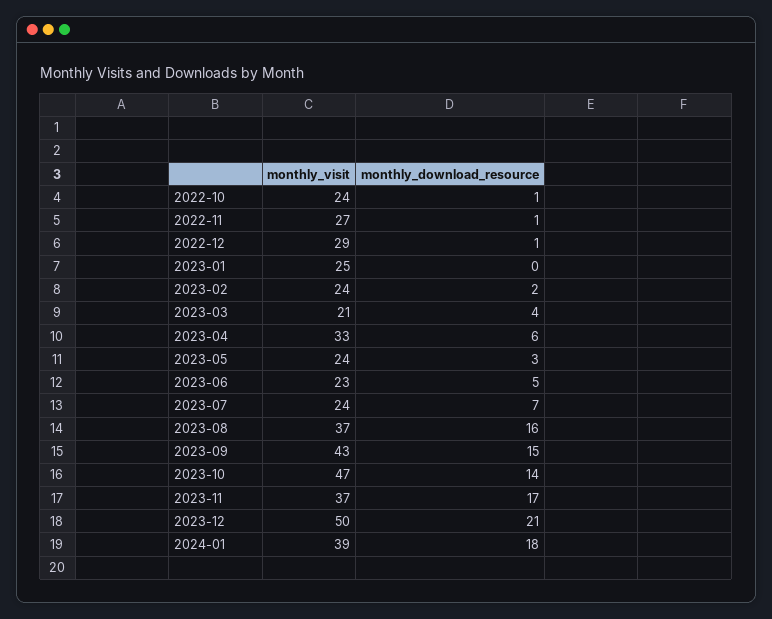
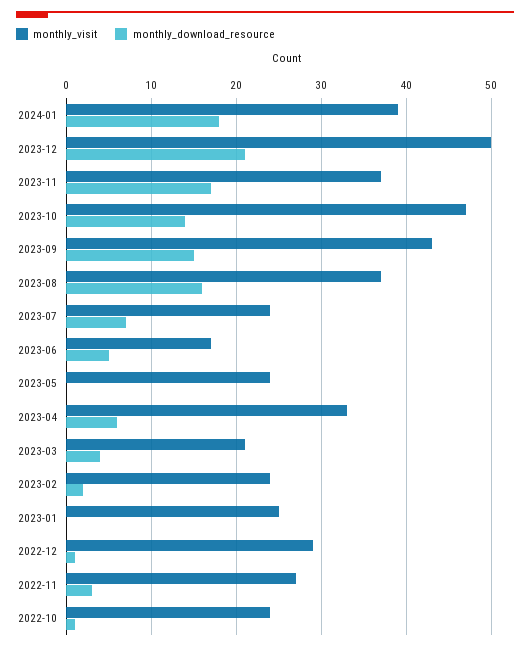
  {
    "monthly_visit": {
      "2022-10": 24,
      "2022-11": 27,
      "2022-12": 29,
      "2023-01": 25,
      "2023-02": 24,
      "2023-03": 21,
      "2023-04": 33,
      "2023-05": 24,
-     "2023-06": 23,
+     "2023-06": 17,
      "2023-07": 24,
      "2023-08": 37,
      "2023-09": 43,
      "2023-10": 47,
      "2023-11": 37,
      "2023-12": 50,
      "2024-01": 39
    },
    "monthly_download_resource": {
      "2022-10": 1,
-     "2022-11": 1,
+     "2022-11": 3,
      "2022-12": 1,
      "2023-01": 0,
      "2023-02": 2,
      "2023-03": 4,
      "2023-04": 6,
-     "2023-05": 3,
+     "2023-05": 0,
      "2023-06": 5,
      "2023-07": 7,
      "2023-08": 16,
      "2023-09": 15,
      "2023-10": 14,
      "2023-11": 17,
      "2023-12": 21,
      "2024-01": 18
    }
  }

